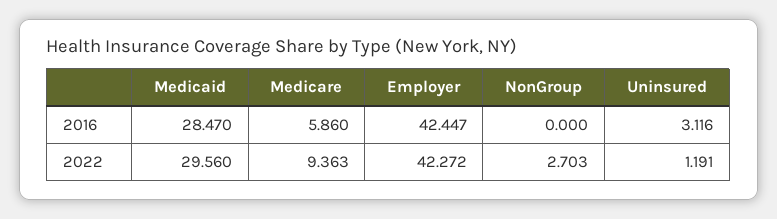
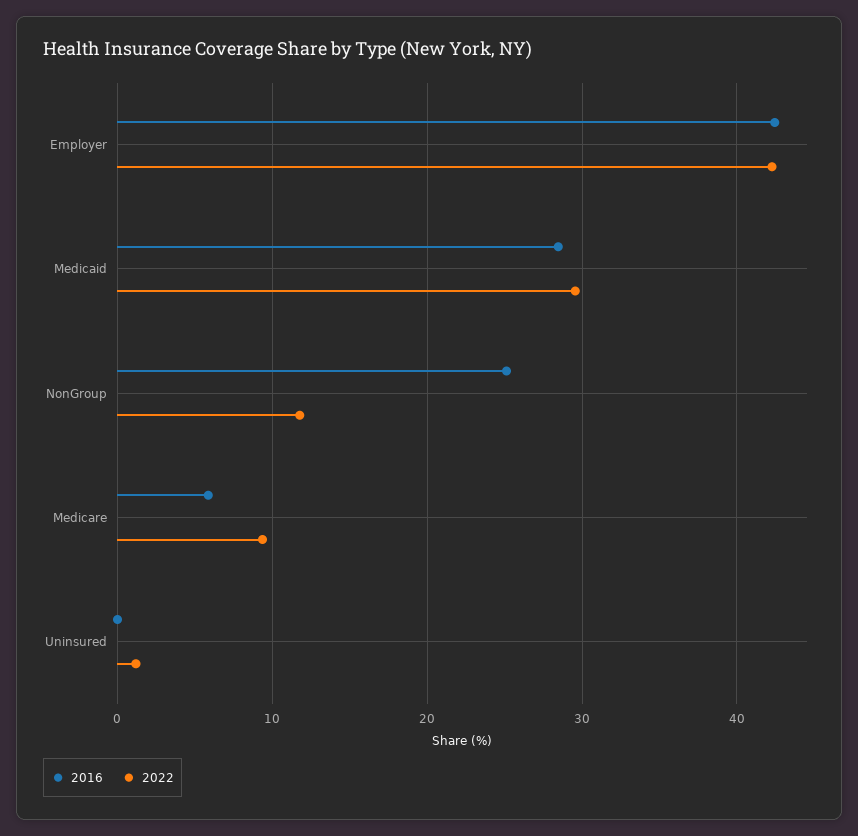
  {
    "2016": {
      "Medicaid": 28.47,
      "Medicare": 5.86,
      "Employer": 42.447,
-     "NonGroup": 0,
+     "NonGroup": 25,
-     "Uninsured": 3.116
+     "Uninsured": 0
    },
    "2022": {
      "Medicaid": 29.56,
      "Medicare": 9.363,
      "Employer": 42.272,
-     "NonGroup": 2.703,
+     "NonGroup": 12,
      "Uninsured": 1.191
    }
  }

